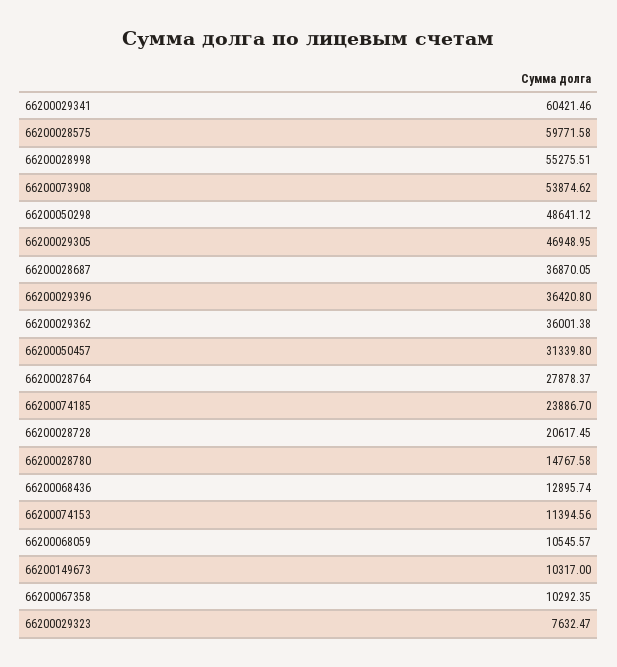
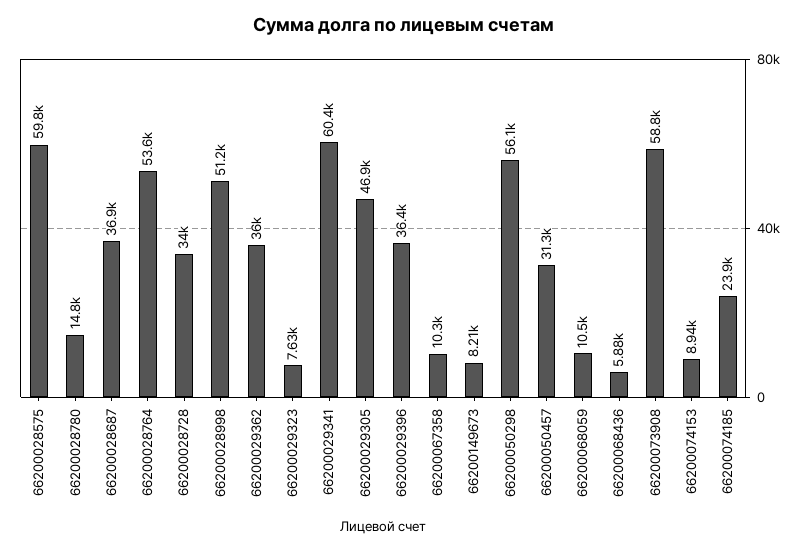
  {
    "66200029341": 60421.46,
    "66200028575": 59771.58,
-   "66200028998": 55275.51,
+   "66200028998": 51200,
-   "66200073908": 53874.62,
+   "66200073908": 58800,
-   "66200050298": 48641.12,
+   "66200050298": 56100,
    "66200029305": 46948.95,
    "66200028687": 36870.05,
    "66200029396": 36420.8,
    "66200029362": 36001.38,
    "66200050457": 31339.8,
-   "66200028764": 27878.37,
+   "66200028764": 53600,
    "66200074185": 23886.7,
-   "66200028728": 20617.45,
+   "66200028728": 34000,
    "66200028780": 14767.58,
-   "66200068436": 12895.74,
+   "66200068436": 5880,
-   "66200074153": 11394.56,
+   "66200074153": 8940,
    "66200068059": 10545.57,
-   "66200149673": 10317,
+   "66200149673": 8210,
    "66200067358": 10292.35,
    "66200029323": 7632.47
  }

